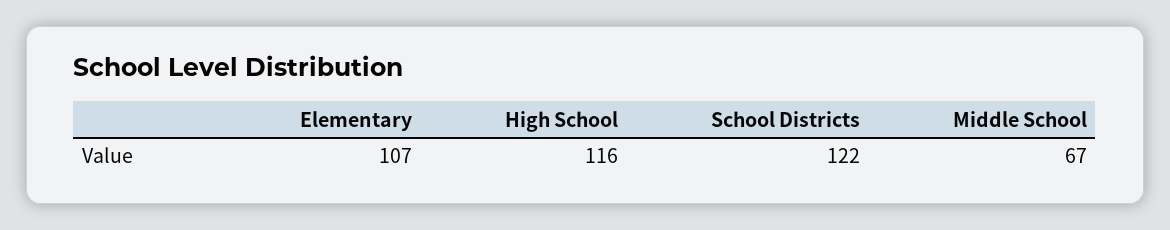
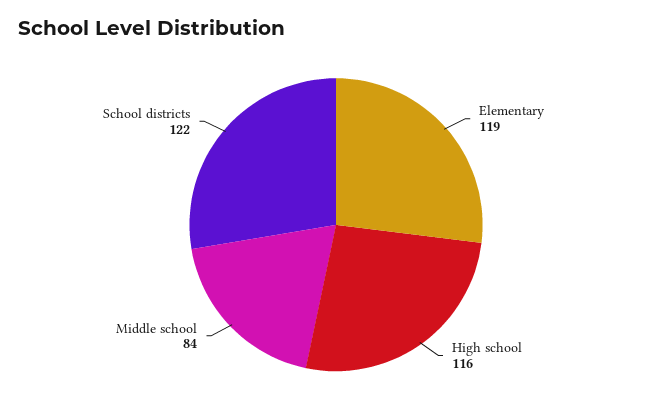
  {
-   "Elementary": 107,
+   "Elementary": 119,
    "High School": 116,
    "School Districts": 122,
-   "Middle School": 67
+   "Middle School": 84
  }

